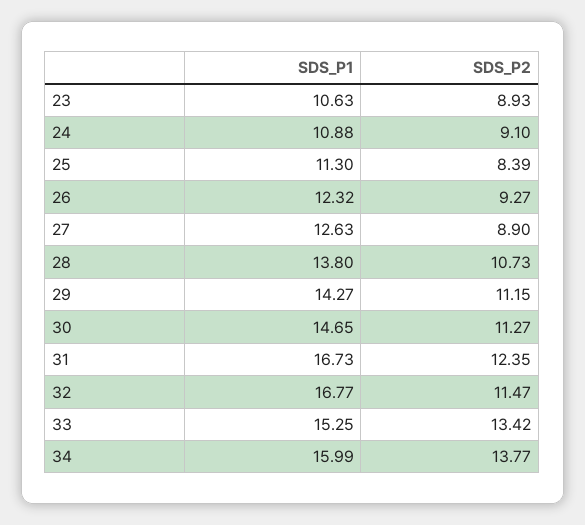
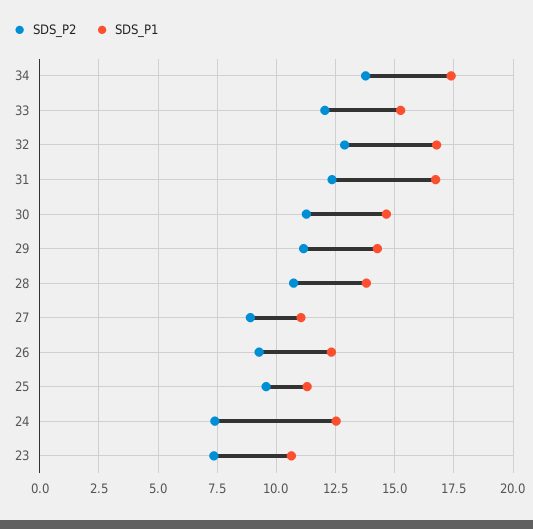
  {
    "SDS_P1": {
      "23": 10.63,
-     "24": 10.88,
+     "24": 12.5,
      "25": 11.3,
      "26": 12.32,
-     "27": 12.63,
+     "27": 11,
      "28": 13.8,
      "29": 14.27,
      "30": 14.65,
      "31": 16.73,
      "32": 16.77,
      "33": 15.25,
-     "34": 15.99
+     "34": 17.5
    },
    "SDS_P2": {
-     "23": 8.93,
+     "23": 7.5,
-     "24": 9.1,
+     "24": 7.5,
-     "25": 8.39,
+     "25": 9.5,
      "26": 9.27,
      "27": 8.9,
      "28": 10.73,
      "29": 11.15,
      "30": 11.27,
      "31": 12.35,
-     "32": 11.47,
+     "32": 13,
-     "33": 13.42,
+     "33": 12,
      "34": 13.77
    }
  }

